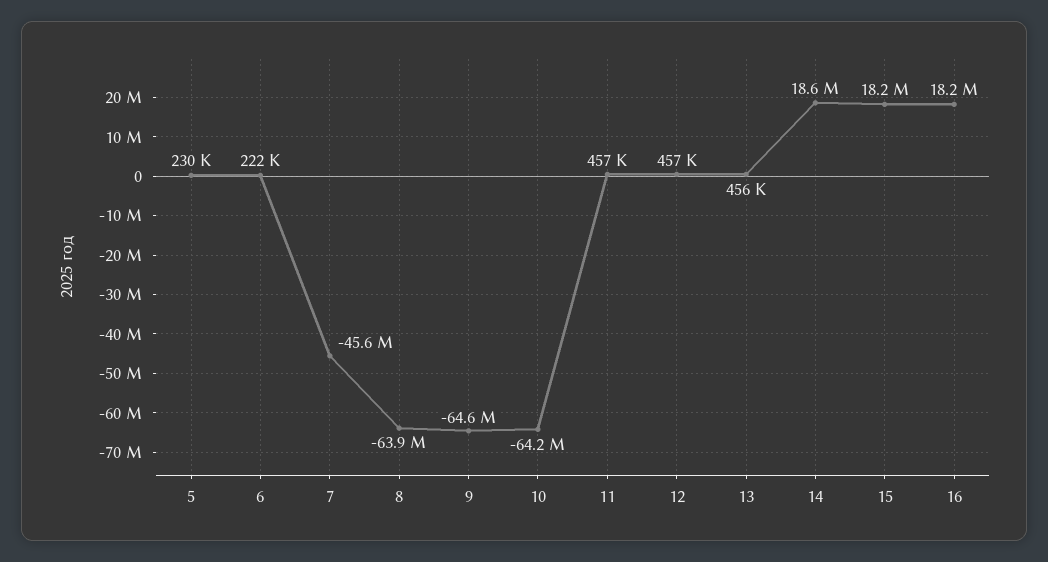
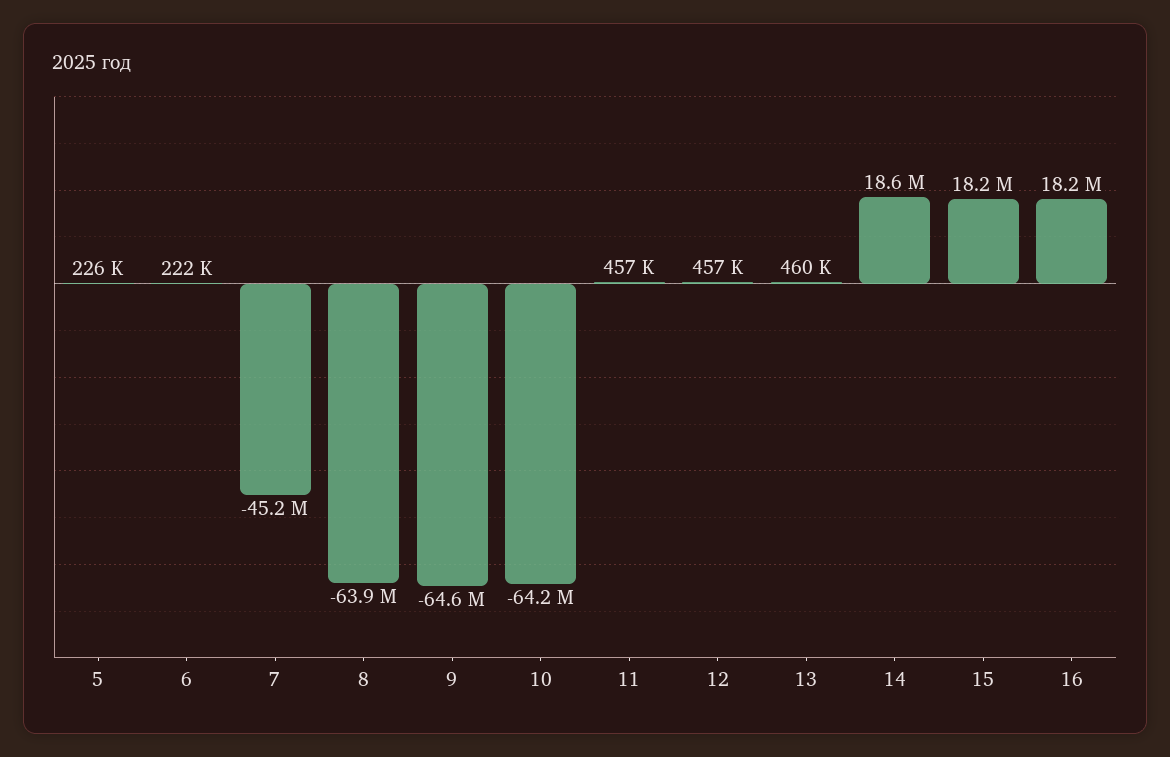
  {
-   "5": 230000,
+   "5": 226000,
    "6": 222000,
-   "7": -45600000,
+   "7": -45200000,
    "8": -63900000,
    "9": -64600000,
    "10": -64200000,
    "11": 457000,
    "12": 457000,
-   "13": 456000,
+   "13": 460000,
    "14": 18600000,
    "15": 18200000,
    "16": 18200000
  }

